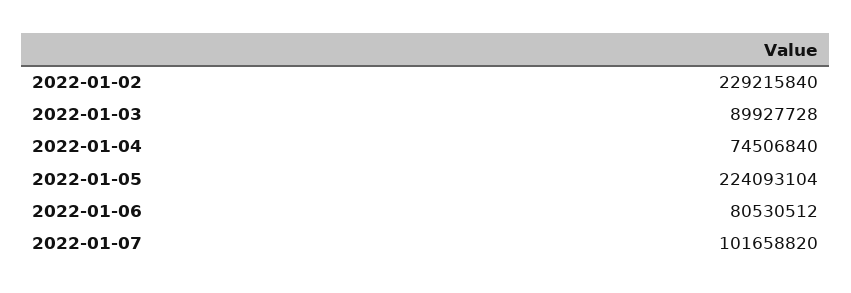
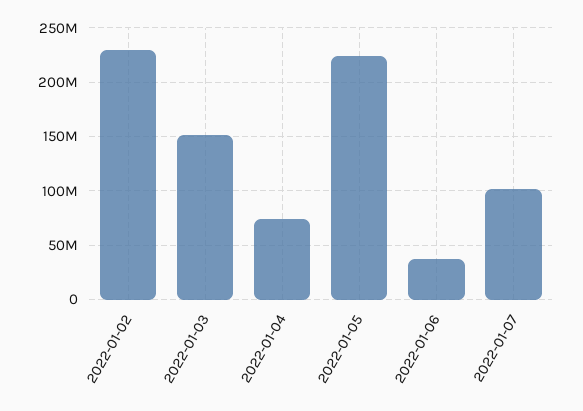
  {
    "2022-01-02": 229215840,
-   "2022-01-03": 89927728,
+   "2022-01-03": 150000000,
    "2022-01-04": 74506840,
    "2022-01-05": 224093104,
-   "2022-01-06": 80530512,
+   "2022-01-06": 40000000,
    "2022-01-07": 101658820
  }

